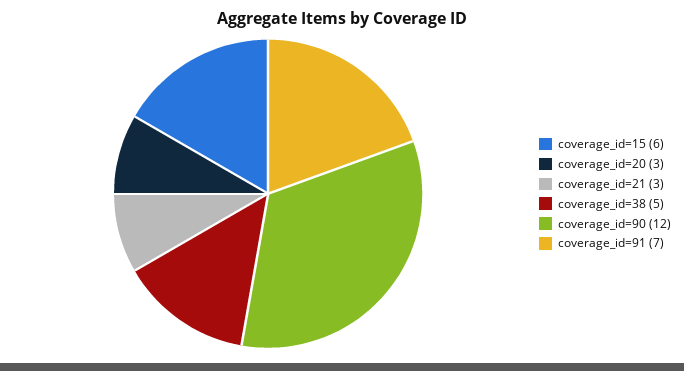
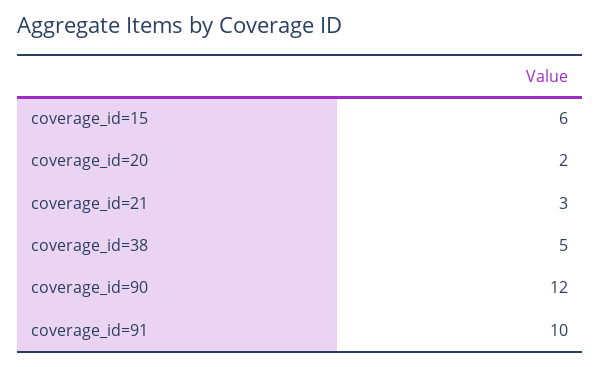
  {
    "coverage_id=15": 6,
-   "coverage_id=20": 3,
+   "coverage_id=20": 2,
    "coverage_id=21": 3,
    "coverage_id=38": 5,
    "coverage_id=90": 12,
-   "coverage_id=91": 7
+   "coverage_id=91": 10
  }

